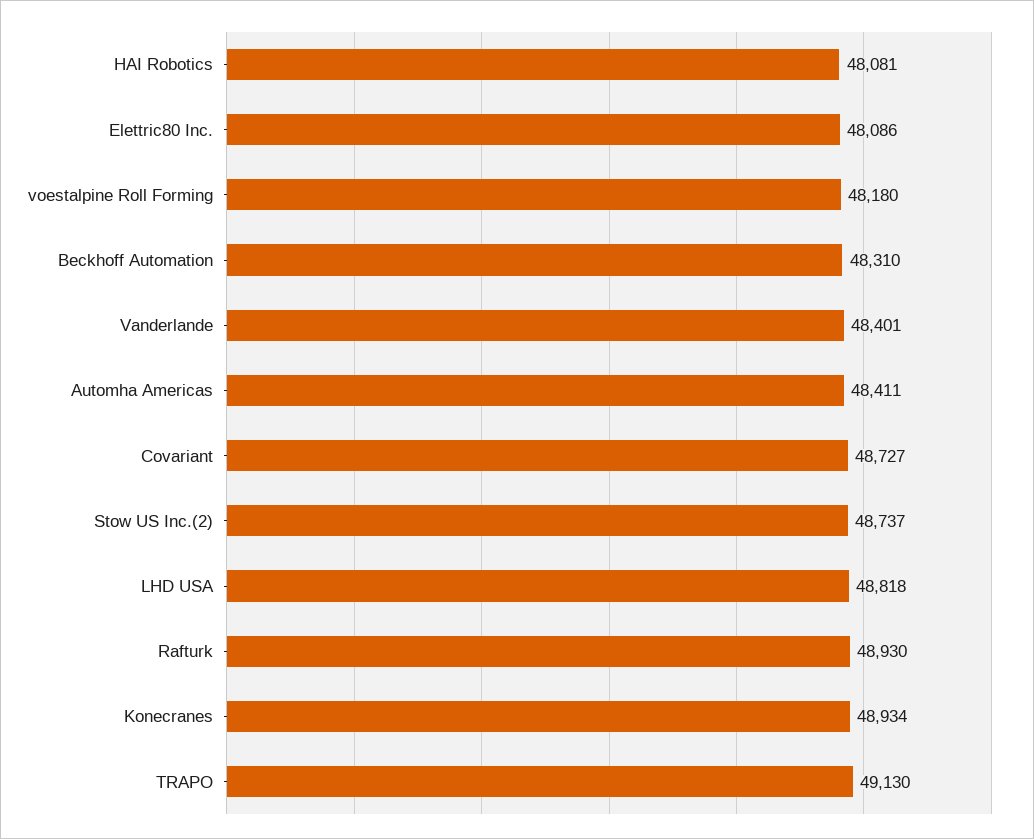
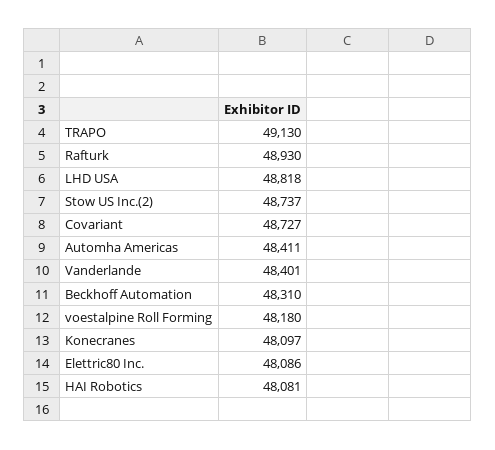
  {
    "HAI Robotics": 48081,
    "Elettric80 Inc.": 48086,
    "voestalpine Roll Forming": 48180,
    "Beckhoff Automation": 48310,
    "Vanderlande": 48401,
    "Automha Americas": 48411,
    "Covariant": 48727,
    "Stow US Inc.(2)": 48737,
    "LHD USA": 48818,
    "Rafturk": 48930,
-   "Konecranes": 48934,
+   "Konecranes": 48097,
    "TRAPO": 49130
  }

